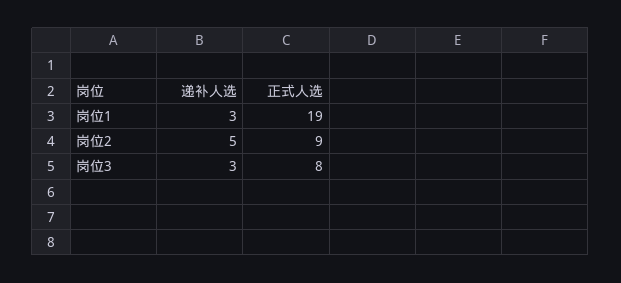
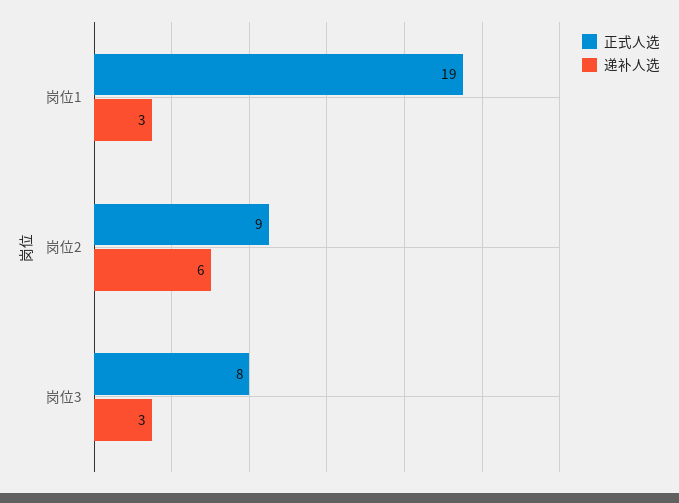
  {
    "递补人选": {
      "岗位1": 3,
-     "岗位2": 5,
+     "岗位2": 6,
      "岗位3": 3
    },
    "正式人选": {
      "岗位1": 19,
      "岗位2": 9,
      "岗位3": 8
    }
  }

